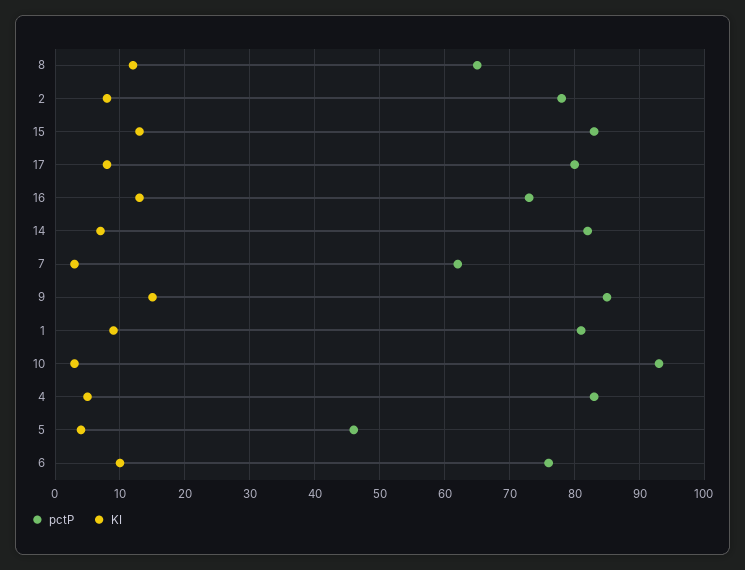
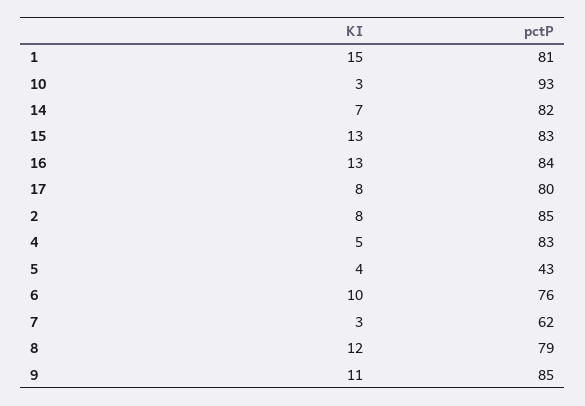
  {
    "pctP": {
-     "8": 65,
+     "8": 79,
-     "2": 78,
+     "2": 85,
      "15": 83,
      "17": 80,
-     "16": 73,
+     "16": 84,
      "14": 82,
      "7": 62,
      "9": 85,
      "1": 81,
      "10": 93,
      "4": 83,
-     "5": 46,
+     "5": 43,
      "6": 76
    },
    "KI": {
      "8": 12,
      "2": 8,
      "15": 13,
      "17": 8,
      "16": 13,
      "14": 7,
      "7": 3,
-     "9": 15,
+     "9": 11,
-     "1": 9,
+     "1": 15,
      "10": 3,
      "4": 5,
      "5": 4,
      "6": 10
    }
  }

